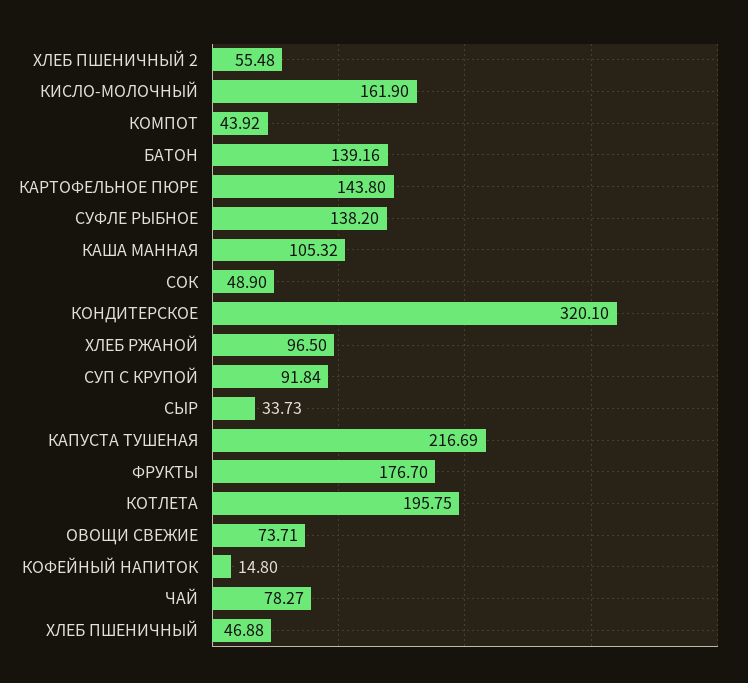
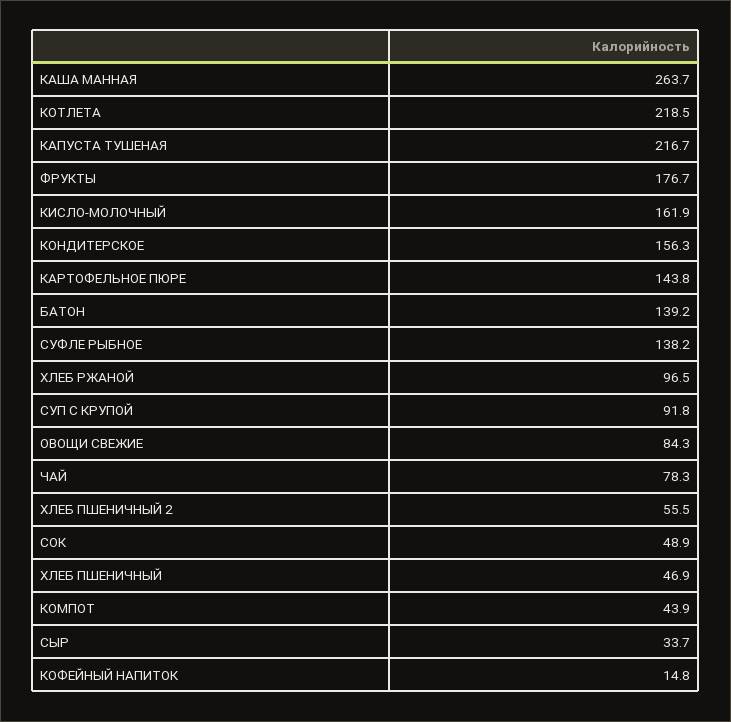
  {
    "ХЛЕБ ПШЕНИЧНЫЙ 2": 55.48,
    "КИСЛО-МОЛОЧНЫЙ": 161.9,
    "КОМПОТ": 43.92,
    "БАТОН": 139.16,
    "КАРТОФЕЛЬНОЕ ПЮРЕ": 143.8,
    "СУФЛЕ РЫБНОЕ": 138.2,
-   "КАША МАННАЯ": 105.32,
+   "КАША МАННАЯ": 263.7,
    "СОК": 48.9,
-   "КОНДИТЕРСКОЕ": 320.1,
+   "КОНДИТЕРСКОЕ": 156.3,
    "ХЛЕБ РЖАНОЙ": 96.5,
    "СУП С КРУПОЙ": 91.84,
    "СЫР": 33.73,
    "КАПУСТА ТУШЕНАЯ": 216.69,
    "ФРУКТЫ": 176.7,
-   "КОТЛЕТА": 195.75,
+   "КОТЛЕТА": 218.5,
-   "ОВОЩИ СВЕЖИЕ": 73.71,
+   "ОВОЩИ СВЕЖИЕ": 84.3,
    "КОФЕЙНЫЙ НАПИТОК": 14.8,
    "ЧАЙ": 78.27,
    "ХЛЕБ ПШЕНИЧНЫЙ": 46.88
  }

